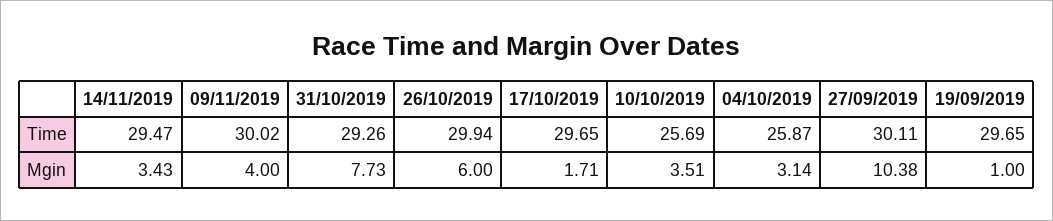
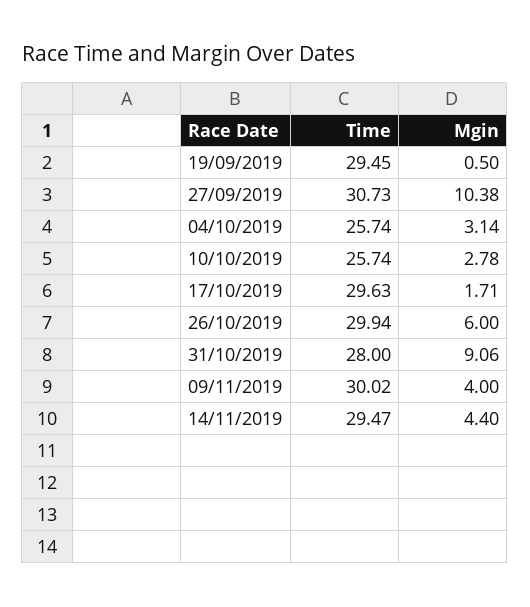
  {
    "14/11/2019": {
      "Time": 29.47,
-     "Mgin": 3.43
+     "Mgin": 4.4
    },
    "09/11/2019": {
      "Time": 30.02,
      "Mgin": 4
    },
    "31/10/2019": {
-     "Time": 29.26,
+     "Time": 28,
-     "Mgin": 7.73
+     "Mgin": 9.06
    },
    "26/10/2019": {
      "Time": 29.94,
      "Mgin": 6
    },
    "17/10/2019": {
-     "Time": 29.65,
+     "Time": 29.63,
      "Mgin": 1.71
    },
    "10/10/2019": {
-     "Time": 25.69,
+     "Time": 25.74,
-     "Mgin": 3.51
+     "Mgin": 2.78
    },
    "04/10/2019": {
-     "Time": 25.87,
+     "Time": 25.74,
      "Mgin": 3.14
    },
    "27/09/2019": {
-     "Time": 30.11,
+     "Time": 30.73,
      "Mgin": 10.38
    },
    "19/09/2019": {
-     "Time": 29.65,
+     "Time": 29.45,
-     "Mgin": 1
+     "Mgin": 0.5
    }
  }

